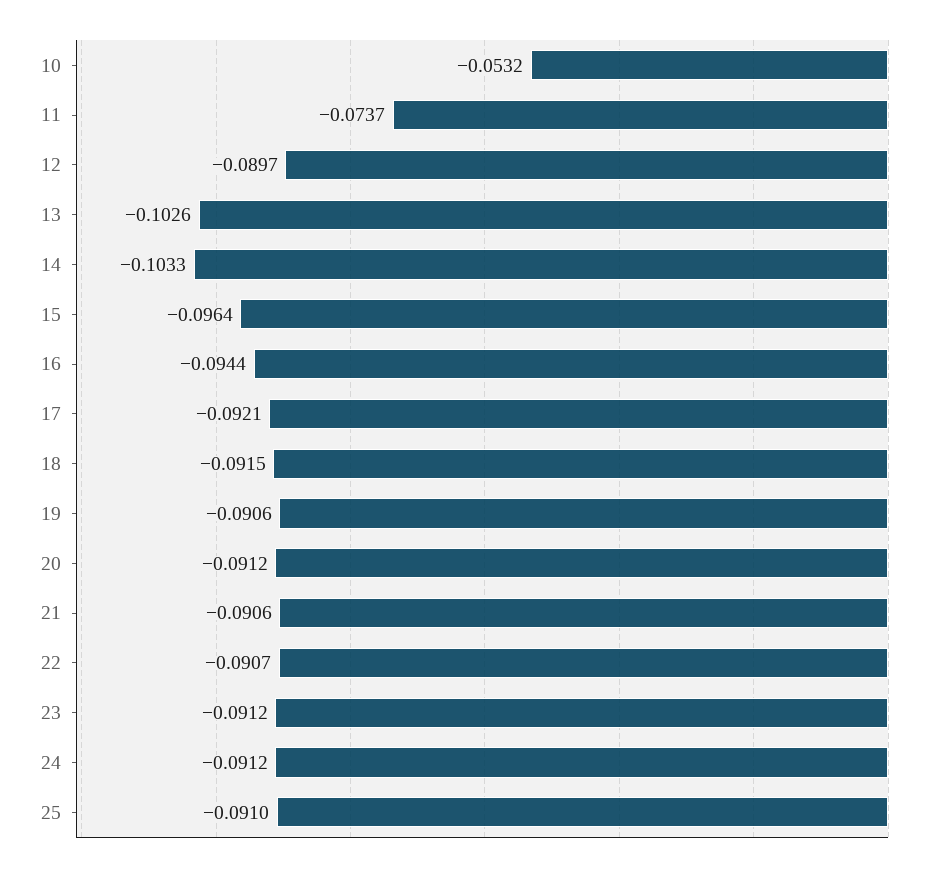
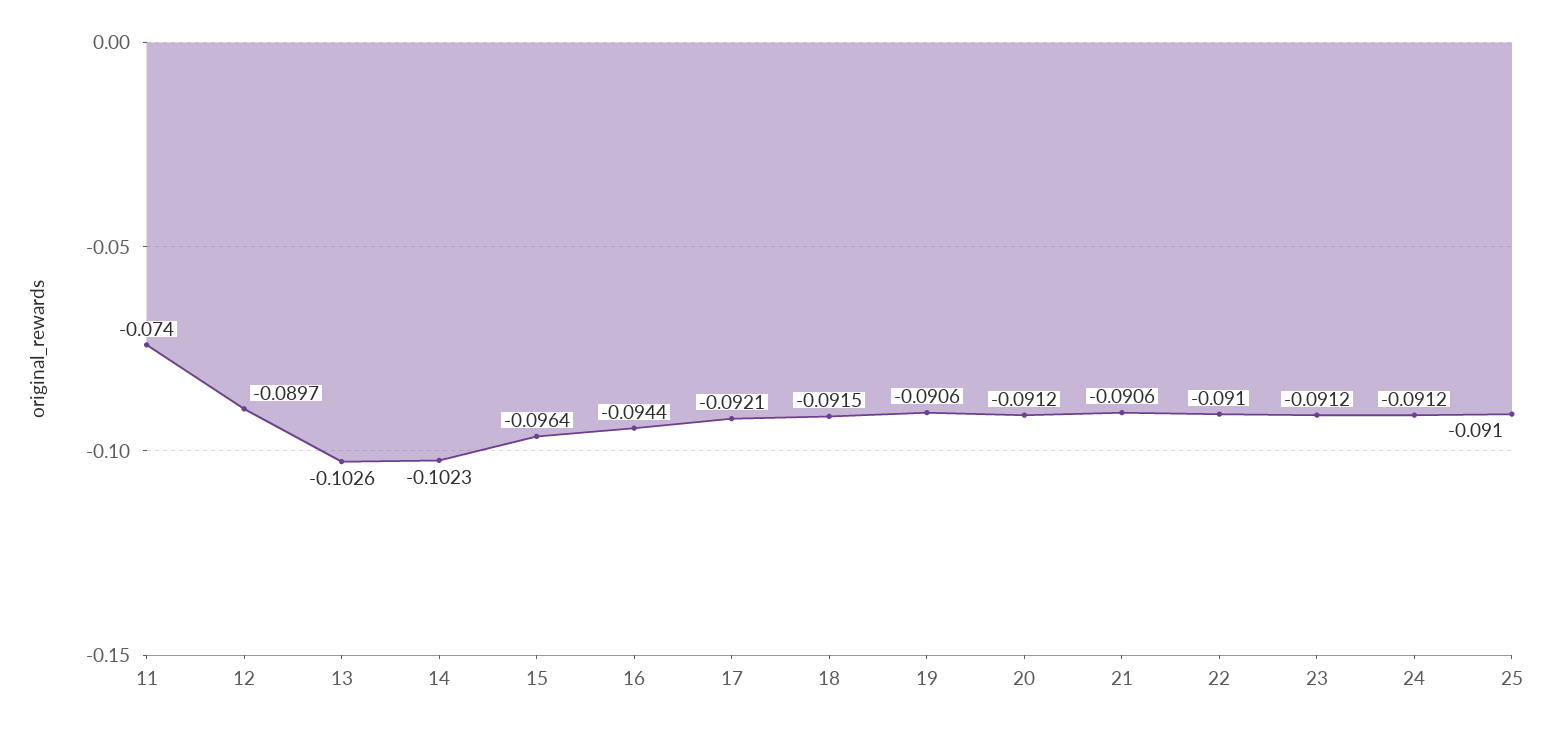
  {
-   "10": -0.0532,
-   "11": -0.0737,
+   "11": -0.074,
    "12": -0.0897,
    "13": -0.1026,
-   "14": -0.1033,
+   "14": -0.1023,
    "15": -0.0964,
    "16": -0.0944,
    "17": -0.0921,
    "18": -0.0915,
    "19": -0.0906,
    "20": -0.0912,
    "21": -0.0906,
-   "22": -0.0907,
+   "22": -0.091,
    "23": -0.0912,
    "24": -0.0912,
    "25": -0.091
  }

